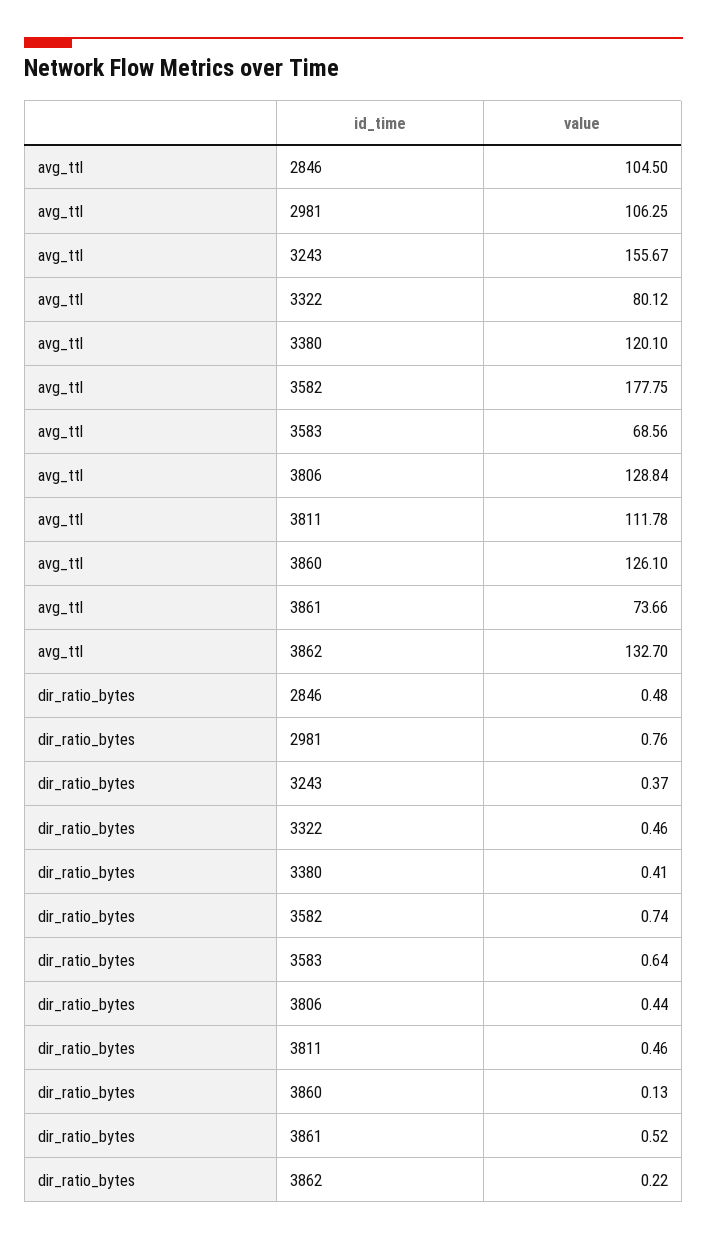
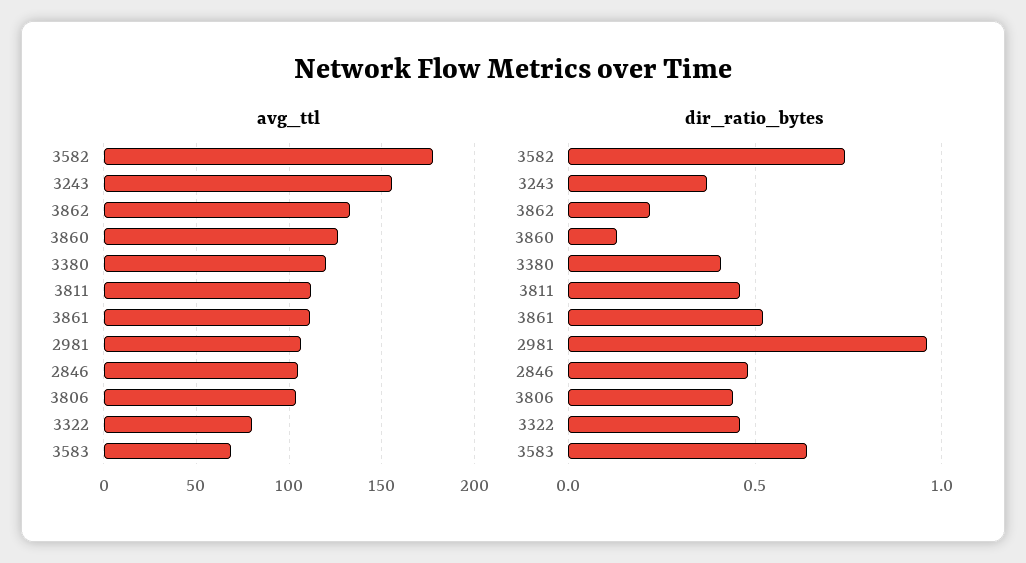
  {
    "avg_ttl": {
      "2846": 104.5,
      "2981": 106.25,
      "3243": 155.67,
      "3322": 80.12,
      "3380": 120.1,
      "3582": 177.75,
      "3583": 68.56,
-     "3806": 128.84,
+     "3806": 105,
      "3811": 111.78,
      "3860": 126.1,
-     "3861": 73.66,
+     "3861": 110,
      "3862": 132.7
    },
    "dir_ratio_bytes": {
      "2846": 0.48,
-     "2981": 0.76,
+     "2981": 0.95,
      "3243": 0.37,
      "3322": 0.46,
      "3380": 0.41,
      "3582": 0.74,
      "3583": 0.64,
      "3806": 0.44,
      "3811": 0.46,
      "3860": 0.13,
      "3861": 0.52,
      "3862": 0.22
    }
  }

